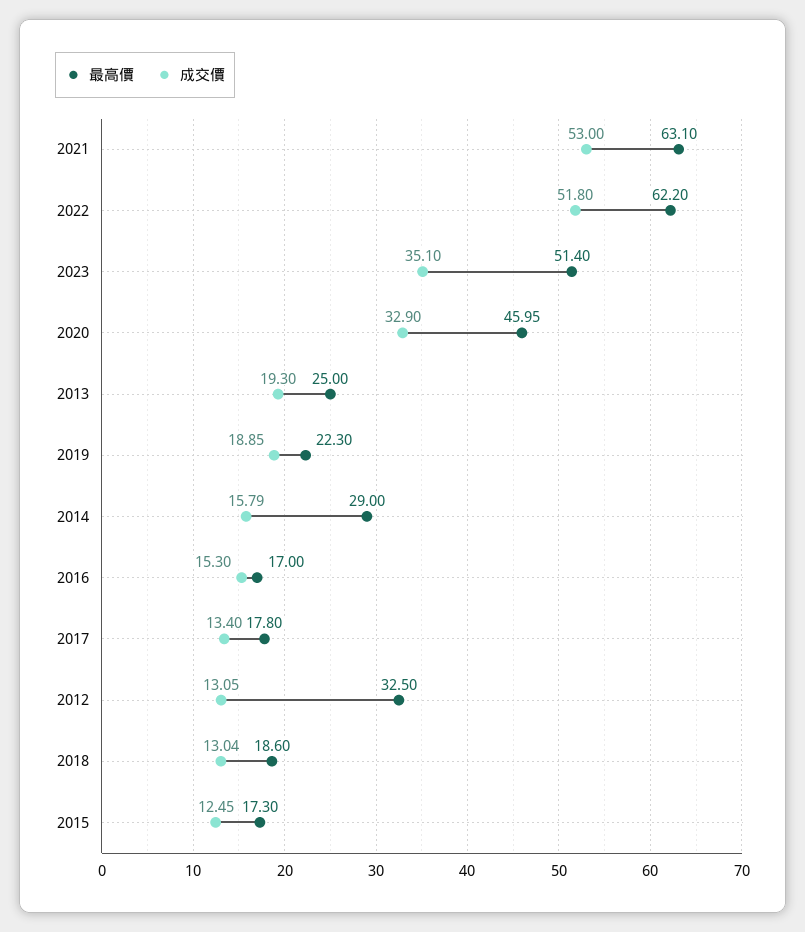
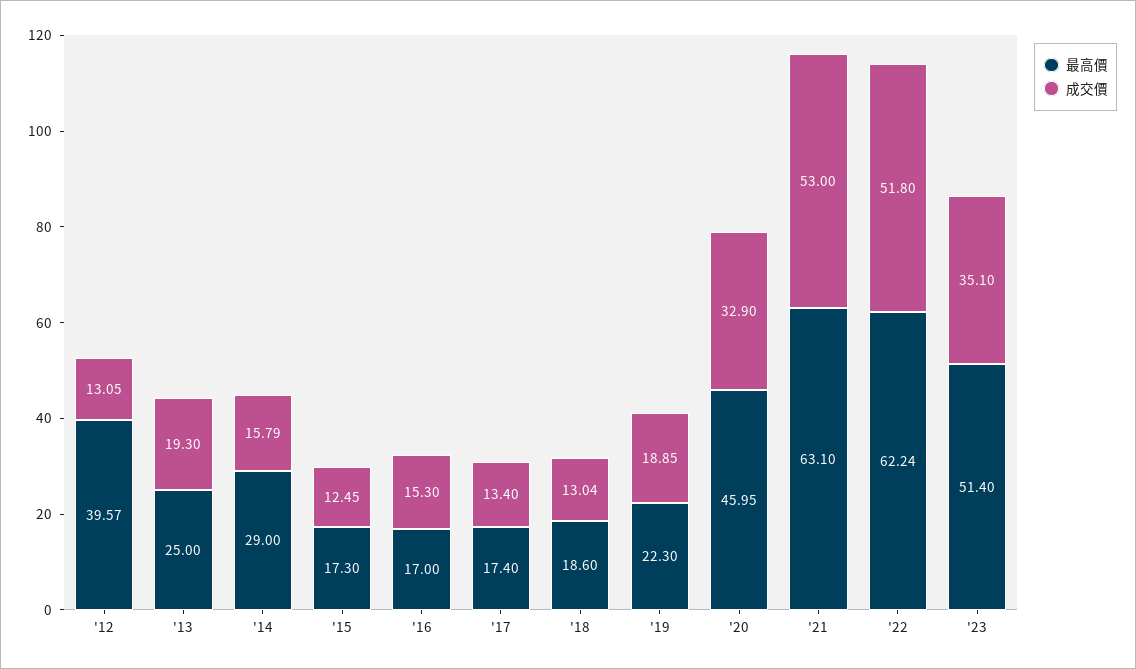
  {
    "最高價": {
      "2021": 63.1,
-     "2022": 62.2,
+     "2022": 62.24,
      "2023": 51.4,
      "2020": 45.95,
      "2013": 25,
      "2019": 22.3,
      "2014": 29,
      "2016": 17,
-     "2017": 17.8,
+     "2017": 17.4,
-     "2012": 32.5,
+     "2012": 39.57,
      "2018": 18.6,
      "2015": 17.3
    },
    "成交價": {
      "2021": 53,
      "2022": 51.8,
      "2023": 35.1,
      "2020": 32.9,
      "2013": 19.3,
      "2019": 18.85,
      "2014": 15.79,
      "2016": 15.3,
      "2017": 13.4,
      "2012": 13.05,
      "2018": 13.04,
      "2015": 12.45
    }
  }

